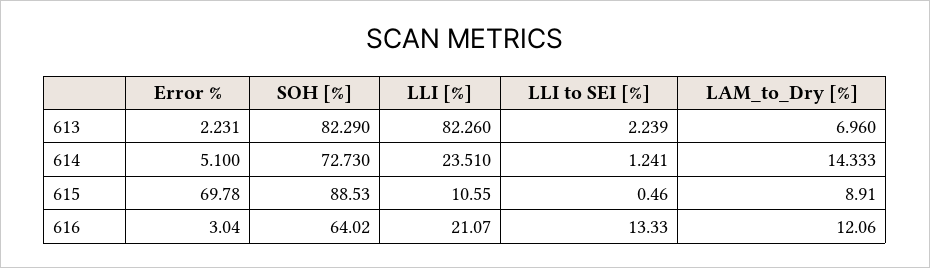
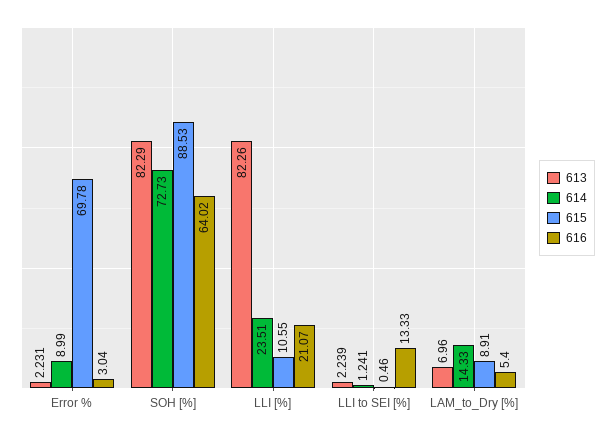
  {
    "613": {
      "Error %": 2.231,
      "SOH [%]": 82.29,
      "LLI [%]": 82.26,
      "LLI to SEI [%]": 2.239,
      "LAM_to_Dry [%]": 6.96
    },
    "614": {
-     "Error %": 5.1,
+     "Error %": 8.99,
      "SOH [%]": 72.73,
      "LLI [%]": 23.51,
      "LLI to SEI [%]": 1.241,
-     "LAM_to_Dry [%]": 14.333
+     "LAM_to_Dry [%]": 14.33
    },
    "615": {
      "Error %": 69.78,
      "SOH [%]": 88.53,
      "LLI [%]": 10.55,
      "LLI to SEI [%]": 0.46,
      "LAM_to_Dry [%]": 8.91
    },
    "616": {
      "Error %": 3.04,
      "SOH [%]": 64.02,
      "LLI [%]": 21.07,
      "LLI to SEI [%]": 13.33,
-     "LAM_to_Dry [%]": 12.06
+     "LAM_to_Dry [%]": 5.4
    }
  }

